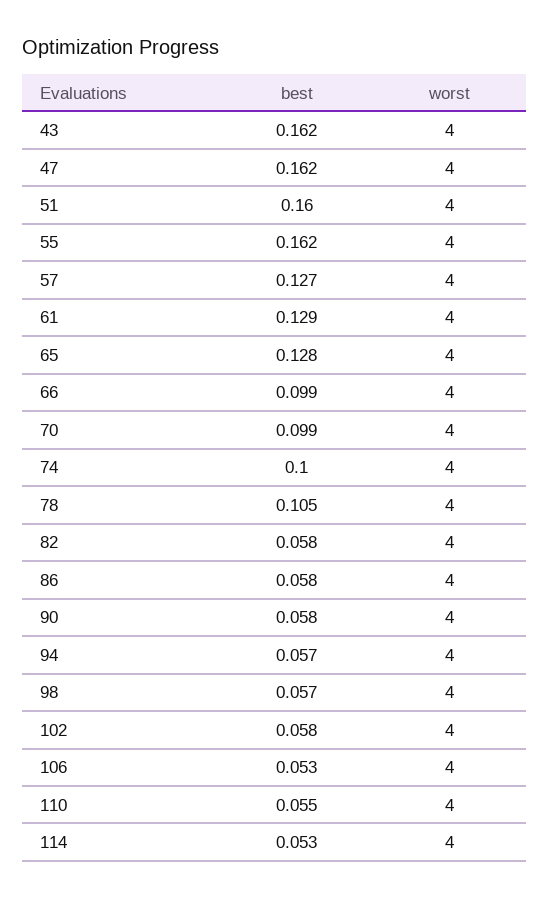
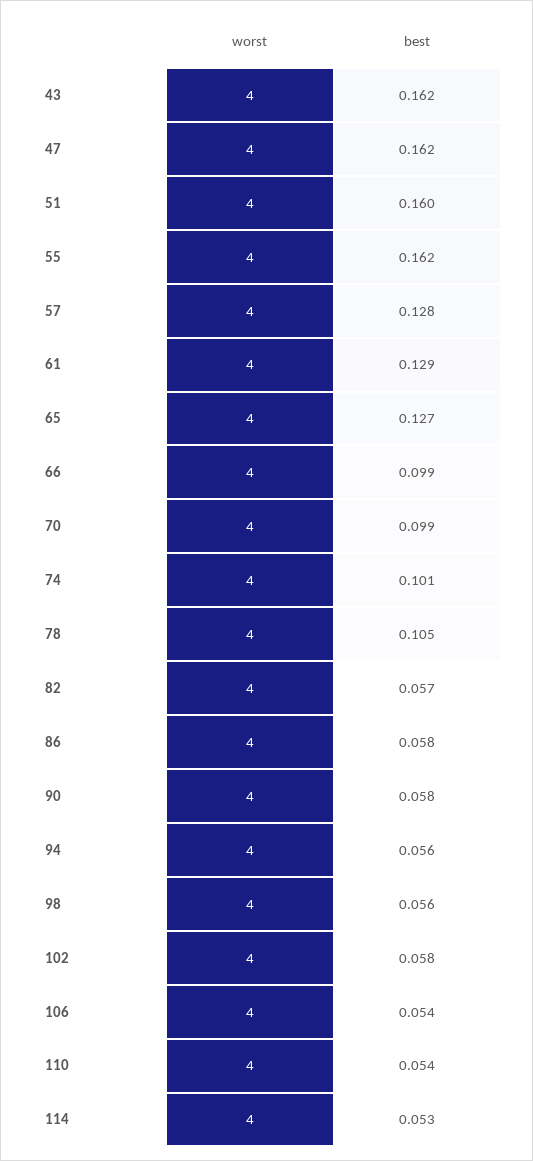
  {
    "best": {
      "43": 0.162,
      "47": 0.162,
      "51": 0.16,
      "55": 0.162,
-     "57": 0.127,
+     "57": 0.128,
      "61": 0.129,
-     "65": 0.128,
+     "65": 0.127,
      "66": 0.099,
      "70": 0.099,
-     "74": 0.1,
+     "74": 0.101,
      "78": 0.105,
-     "82": 0.058,
+     "82": 0.057,
      "86": 0.058,
      "90": 0.058,
-     "94": 0.057,
+     "94": 0.056,
-     "98": 0.057,
+     "98": 0.056,
      "102": 0.058,
-     "106": 0.053,
+     "106": 0.054,
-     "110": 0.055,
+     "110": 0.054,
      "114": 0.053
    },
    "worst": {
      "43": 4,
      "47": 4,
      "51": 4,
      "55": 4,
      "57": 4,
      "61": 4,
      "65": 4,
      "66": 4,
      "70": 4,
      "74": 4,
      "78": 4,
      "82": 4,
      "86": 4,
      "90": 4,
      "94": 4,
      "98": 4,
      "102": 4,
      "106": 4,
      "110": 4,
      "114": 4
    }
  }

